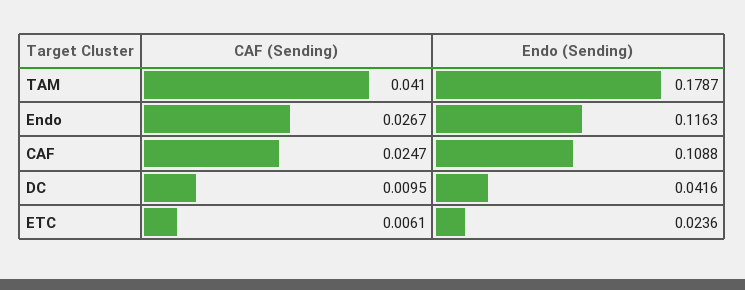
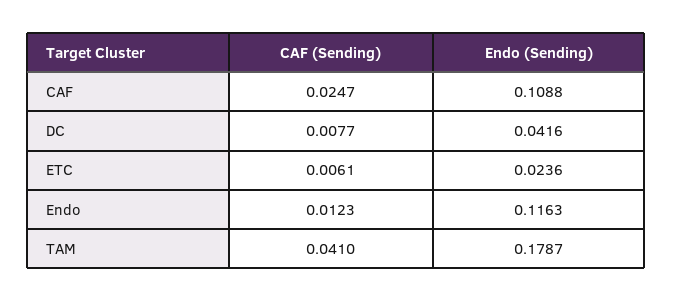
  {
    "CAF (Sending)": {
      "TAM": 0.041,
-     "Endo": 0.0267,
+     "Endo": 0.0123,
      "CAF": 0.0247,
-     "DC": 0.0095,
+     "DC": 0.0077,
      "ETC": 0.0061
    },
    "Endo (Sending)": {
      "TAM": 0.1787,
      "Endo": 0.1163,
      "CAF": 0.1088,
      "DC": 0.0416,
      "ETC": 0.0236
    }
  }

